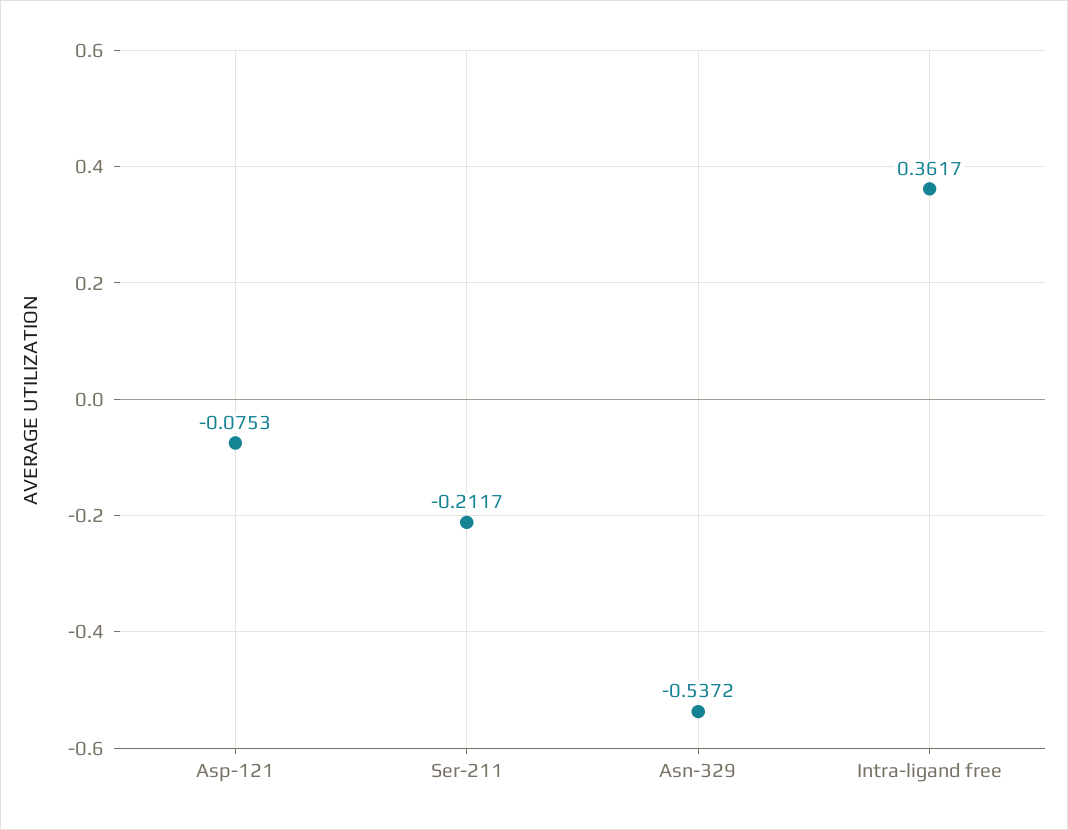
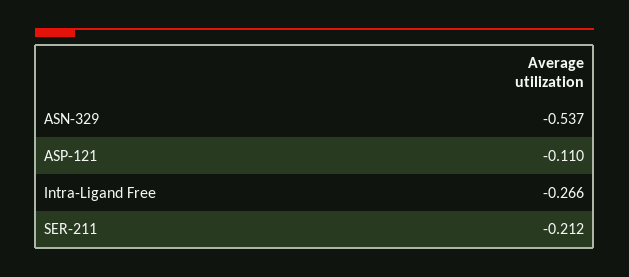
  {
-   "Asp-121": -0.0753,
+   "Asp-121": -0.11,
    "Ser-211": -0.2117,
    "Asn-329": -0.5372,
-   "Intra-ligand free": 0.3617
+   "Intra-ligand free": -0.266
  }

